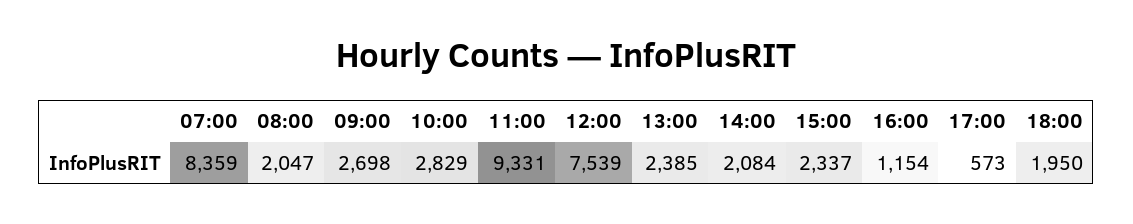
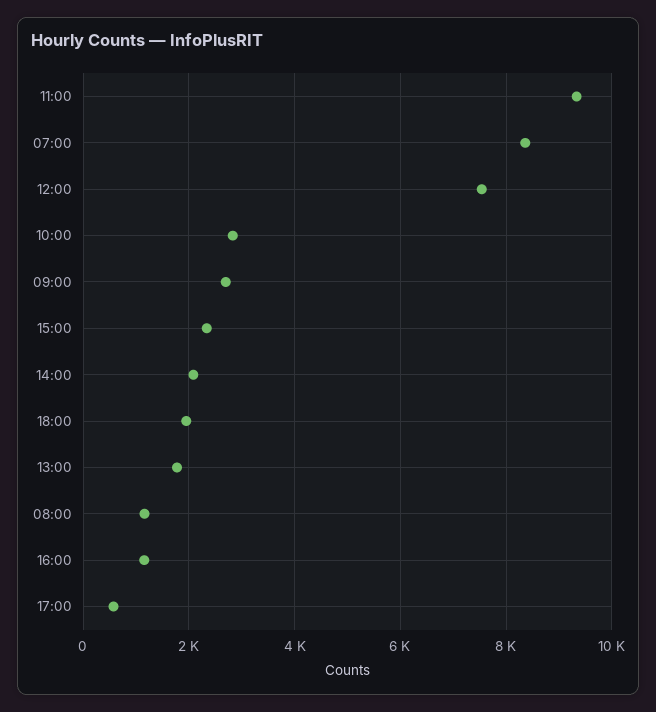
  {
    "07:00": 8359,
-   "08:00": 2047,
+   "08:00": 1200,
    "09:00": 2698,
    "10:00": 2829,
    "11:00": 9331,
    "12:00": 7539,
-   "13:00": 2385,
+   "13:00": 1800,
    "14:00": 2084,
    "15:00": 2337,
    "16:00": 1154,
    "17:00": 573,
    "18:00": 1950
  }

